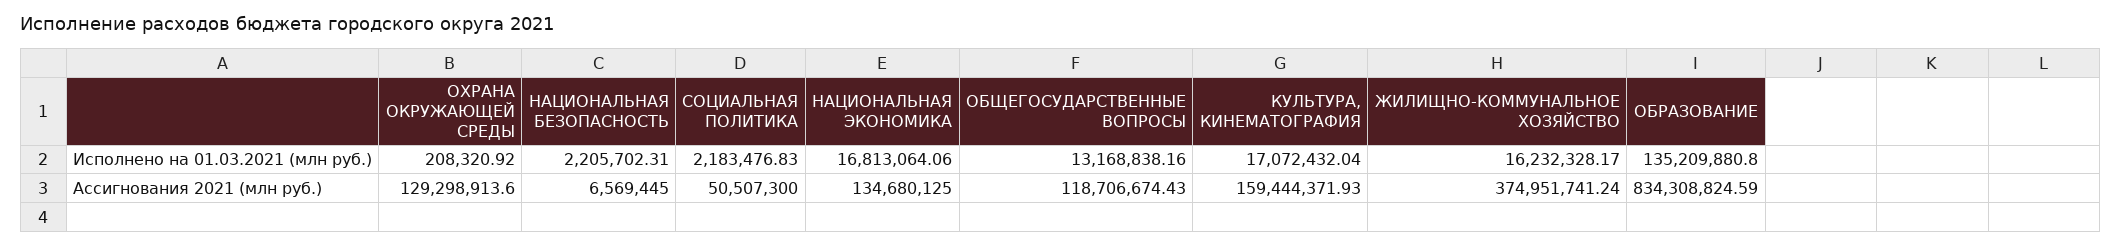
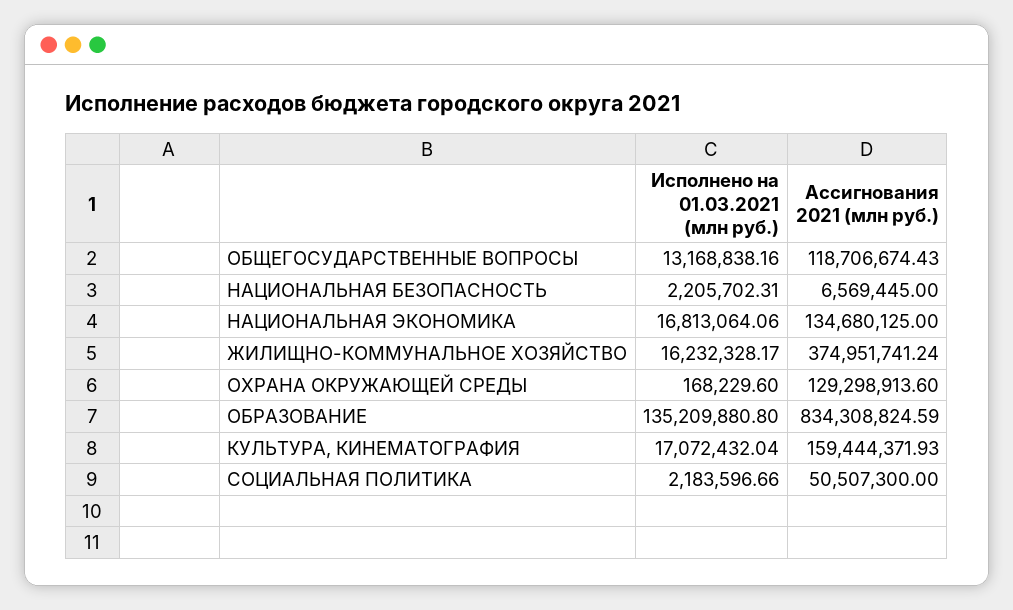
  {
    "ОХРАНА ОКРУЖАЮЩЕЙ СРЕДЫ": {
-     "Исполнено на 01.03.2021 (млн руб.)": 208320.92,
+     "Исполнено на 01.03.2021 (млн руб.)": 168229.6,
      "Ассигнования 2021 (млн руб.)": 129298913.6
    },
    "НАЦИОНАЛЬНАЯ БЕЗОПАСНОСТЬ": {
      "Исполнено на 01.03.2021 (млн руб.)": 2205702.31,
      "Ассигнования 2021 (млн руб.)": 6569445
    },
    "СОЦИАЛЬНАЯ ПОЛИТИКА": {
-     "Исполнено на 01.03.2021 (млн руб.)": 2183476.83,
+     "Исполнено на 01.03.2021 (млн руб.)": 2183596.66,
      "Ассигнования 2021 (млн руб.)": 50507300
    },
    "НАЦИОНАЛЬНАЯ ЭКОНОМИКА": {
      "Исполнено на 01.03.2021 (млн руб.)": 16813064.06,
      "Ассигнования 2021 (млн руб.)": 134680125
    },
    "ОБЩЕГОСУДАРСТВЕННЫЕ ВОПРОСЫ": {
      "Исполнено на 01.03.2021 (млн руб.)": 13168838.16,
      "Ассигнования 2021 (млн руб.)": 118706674.43
    },
    "КУЛЬТУРА, КИНЕМАТОГРАФИЯ": {
      "Исполнено на 01.03.2021 (млн руб.)": 17072432.04,
      "Ассигнования 2021 (млн руб.)": 159444371.93
    },
    "ЖИЛИЩНО-КОММУНАЛЬНОЕ ХОЗЯЙСТВО": {
      "Исполнено на 01.03.2021 (млн руб.)": 16232328.17,
      "Ассигнования 2021 (млн руб.)": 374951741.24
    },
    "ОБРАЗОВАНИЕ": {
      "Исполнено на 01.03.2021 (млн руб.)": 135209880.8,
      "Ассигнования 2021 (млн руб.)": 834308824.59
    }
  }

